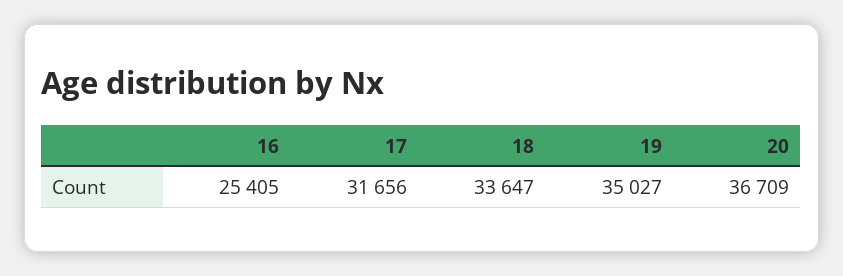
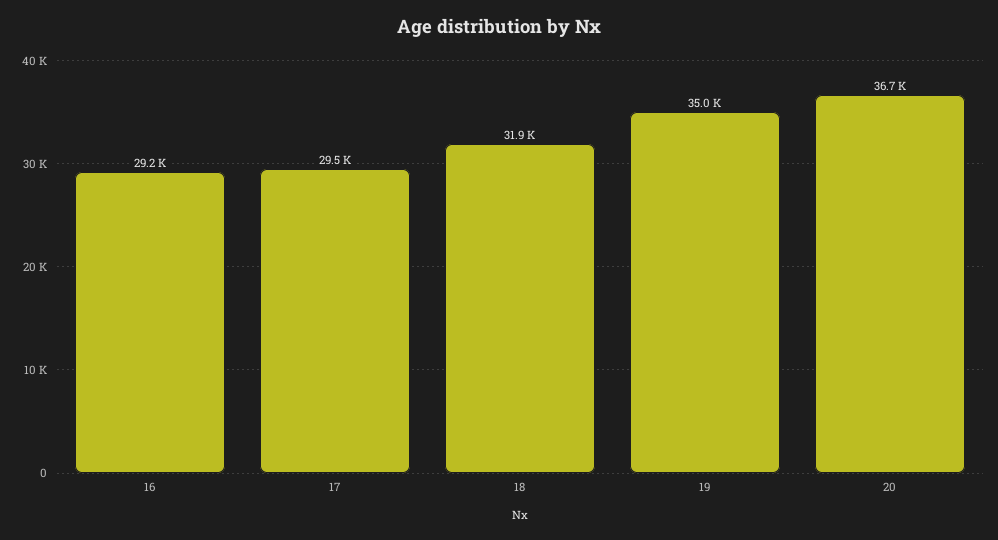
  {
-   "16": 25405,
+   "16": 29200,
-   "17": 31656,
+   "17": 29500,
-   "18": 33647,
+   "18": 31900,
    "19": 35027,
    "20": 36709
  }

